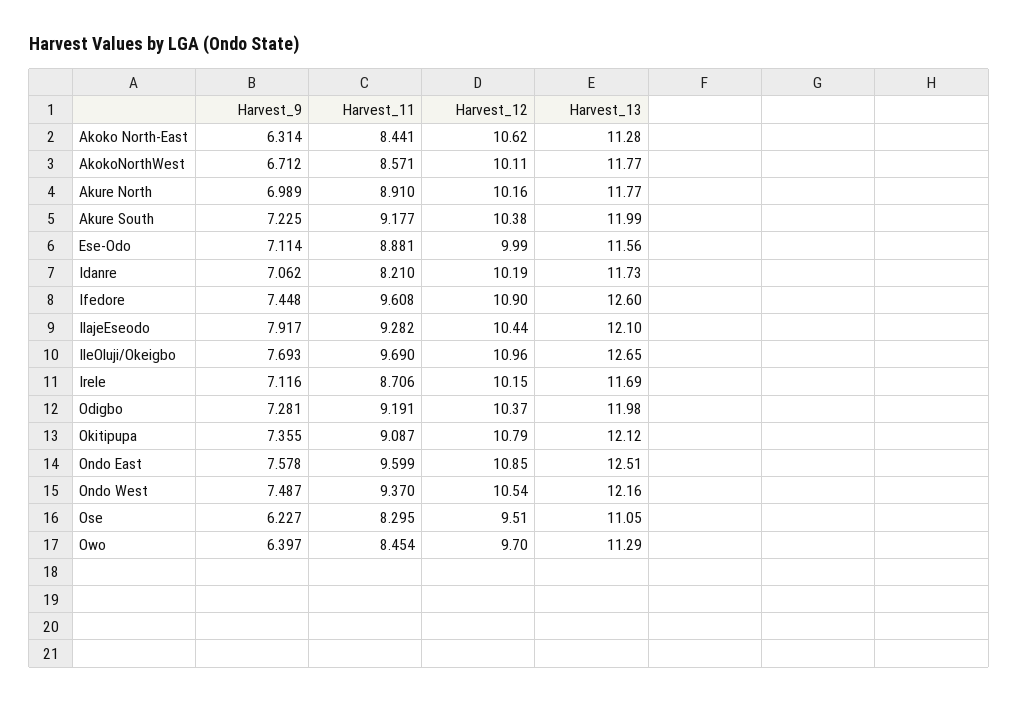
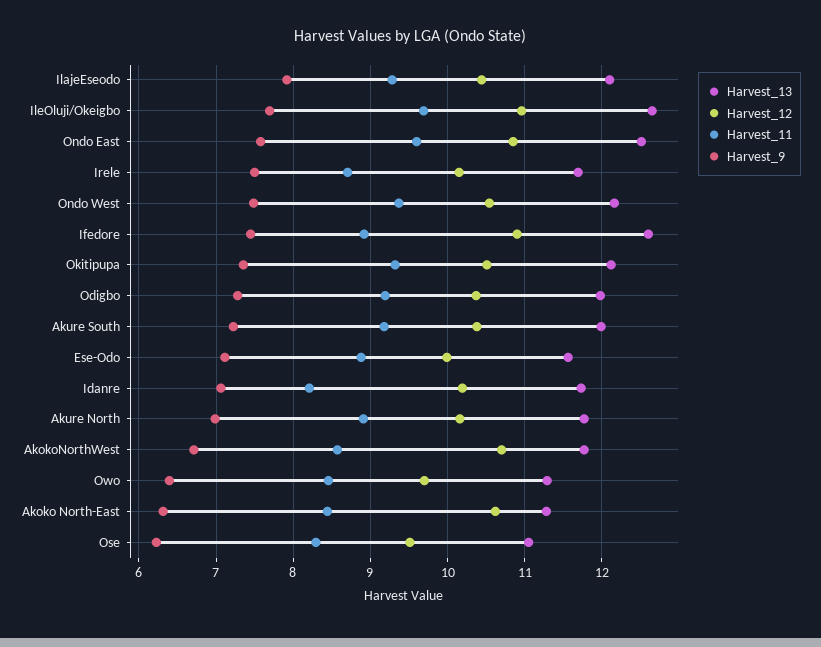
  {
    "Harvest_9": {
      "Akoko North-East": 6.314,
      "AkokoNorthWest": 6.712,
      "Akure North": 6.989,
      "Akure South": 7.225,
      "Ese-Odo": 7.114,
      "Idanre": 7.062,
      "Ifedore": 7.448,
      "IlajeEseodo": 7.917,
      "IleOluji/Okeigbo": 7.693,
-     "Irele": 7.116,
+     "Irele": 7.5,
      "Odigbo": 7.281,
      "Okitipupa": 7.355,
      "Ondo East": 7.578,
      "Ondo West": 7.487,
      "Ose": 6.227,
      "Owo": 6.397
    },
    "Harvest_11": {
      "Akoko North-East": 8.441,
      "AkokoNorthWest": 8.571,
      "Akure North": 8.91,
      "Akure South": 9.177,
      "Ese-Odo": 8.881,
      "Idanre": 8.21,
-     "Ifedore": 9.608,
+     "Ifedore": 8.9,
      "IlajeEseodo": 9.282,
      "IleOluji/Okeigbo": 9.69,
      "Irele": 8.706,
      "Odigbo": 9.191,
-     "Okitipupa": 9.087,
+     "Okitipupa": 9.3,
      "Ondo East": 9.599,
      "Ondo West": 9.37,
      "Ose": 8.295,
      "Owo": 8.454
    },
    "Harvest_12": {
      "Akoko North-East": 10.62,
-     "AkokoNorthWest": 10.11,
+     "AkokoNorthWest": 10.7,
      "Akure North": 10.16,
      "Akure South": 10.38,
      "Ese-Odo": 9.99,
      "Idanre": 10.19,
      "Ifedore": 10.9,
      "IlajeEseodo": 10.44,
      "IleOluji/Okeigbo": 10.96,
      "Irele": 10.15,
      "Odigbo": 10.37,
-     "Okitipupa": 10.79,
+     "Okitipupa": 10.5,
      "Ondo East": 10.85,
      "Ondo West": 10.54,
      "Ose": 9.51,
      "Owo": 9.7
    },
    "Harvest_13": {
      "Akoko North-East": 11.28,
      "AkokoNorthWest": 11.77,
      "Akure North": 11.77,
      "Akure South": 11.99,
      "Ese-Odo": 11.56,
      "Idanre": 11.73,
      "Ifedore": 12.6,
      "IlajeEseodo": 12.1,
      "IleOluji/Okeigbo": 12.65,
      "Irele": 11.69,
      "Odigbo": 11.98,
      "Okitipupa": 12.12,
      "Ondo East": 12.51,
      "Ondo West": 12.16,
      "Ose": 11.05,
      "Owo": 11.29
    }
  }

